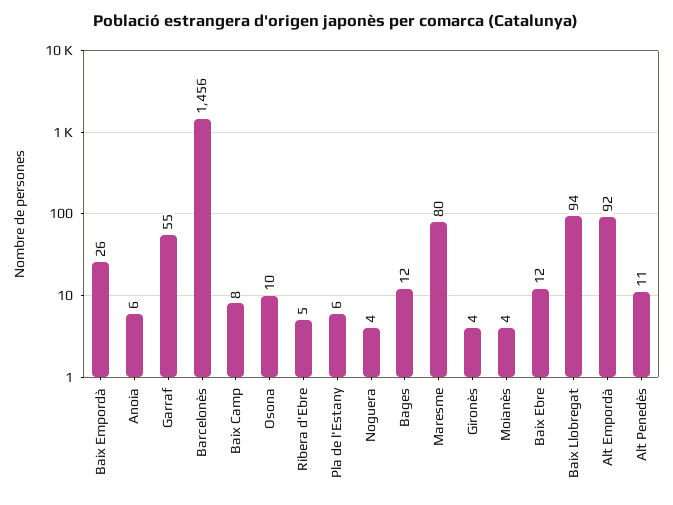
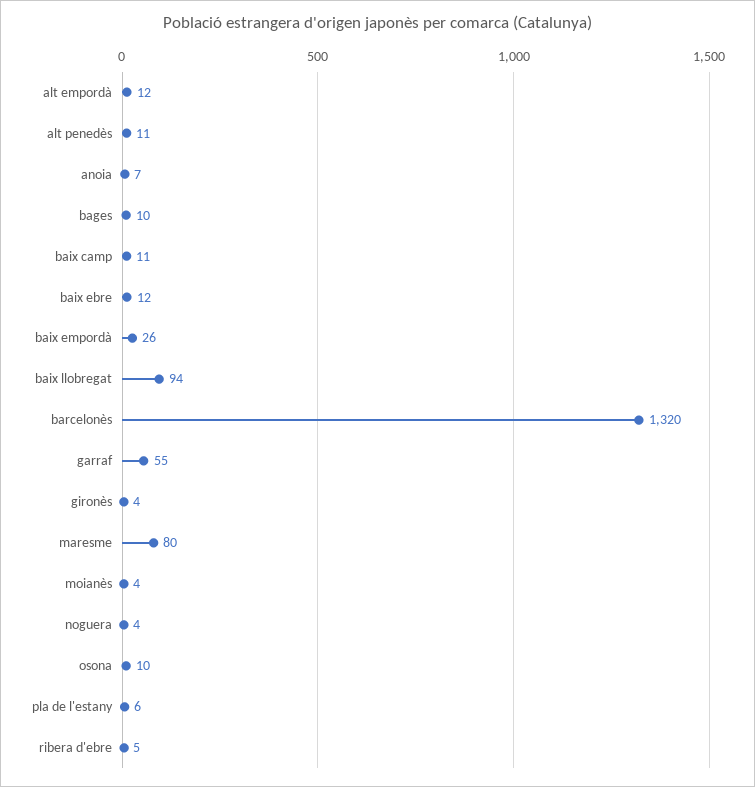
  {
    "Baix Empordà": 26,
-   "Anoia": 6,
+   "Anoia": 7,
    "Garraf": 55,
-   "Barcelonès": 1456,
+   "Barcelonès": 1320,
-   "Baix Camp": 8,
+   "Baix Camp": 11,
    "Osona": 10,
    "Ribera d'Ebre": 5,
    "Pla de l'Estany": 6,
    "Noguera": 4,
-   "Bages": 12,
+   "Bages": 10,
    "Maresme": 80,
    "Gironès": 4,
    "Moianès": 4,
    "Baix Ebre": 12,
    "Baix Llobregat": 94,
-   "Alt Empordà": 92,
+   "Alt Empordà": 12,
    "Alt Penedès": 11
  }

